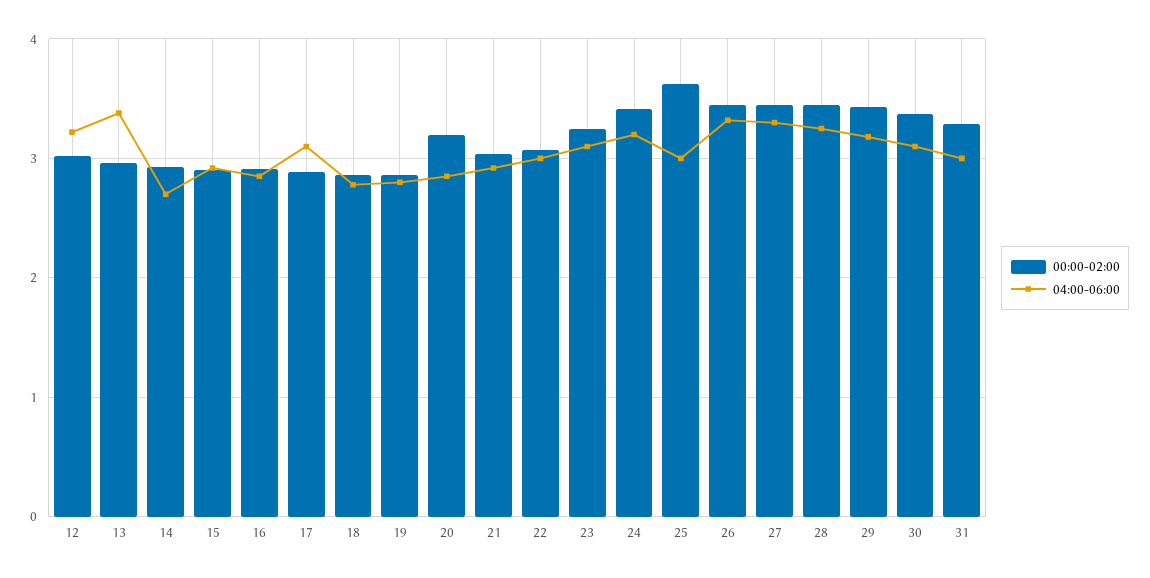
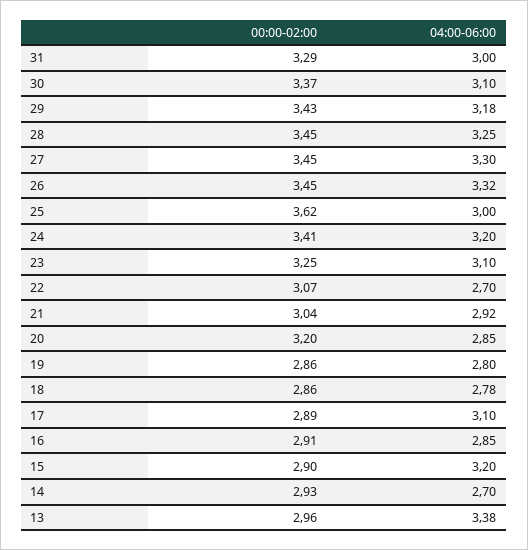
  {
    "00:00-02:00": {
-     "12": 3,
      "13": 2.96,
      "14": 2.93,
      "15": 2.9,
      "16": 2.91,
      "17": 2.89,
      "18": 2.86,
      "19": 2.86,
      "20": 3.2,
      "21": 3.04,
      "22": 3.07,
      "23": 3.25,
      "24": 3.41,
      "25": 3.62,
      "26": 3.45,
      "27": 3.45,
      "28": 3.45,
      "29": 3.43,
      "30": 3.37,
      "31": 3.29
    },
    "04:00-06:00": {
-     "12": 3.2,
      "13": 3.38,
      "14": 2.7,
-     "15": 2.9,
+     "15": 3.2,
      "16": 2.85,
      "17": 3.1,
      "18": 2.78,
      "19": 2.8,
      "20": 2.85,
      "21": 2.92,
-     "22": 3,
+     "22": 2.7,
      "23": 3.1,
      "24": 3.2,
      "25": 3,
      "26": 3.32,
      "27": 3.3,
      "28": 3.25,
      "29": 3.18,
      "30": 3.1,
      "31": 3
    }
  }

